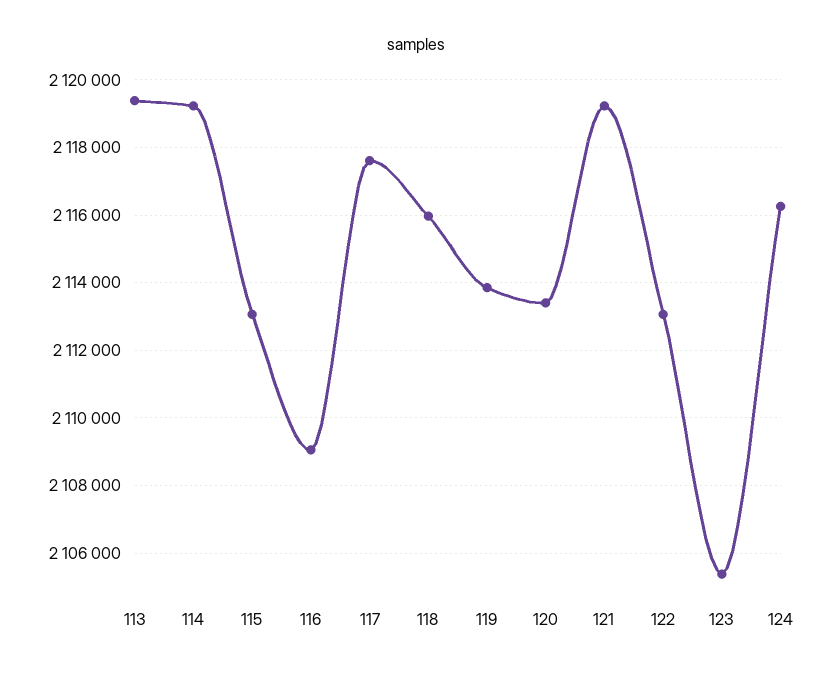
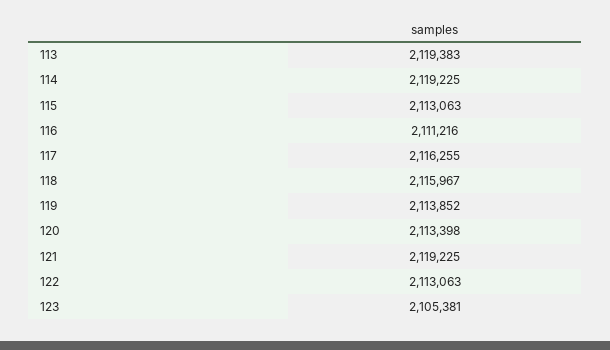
  {
    "113": 2119383,
    "114": 2119225,
    "115": 2113063,
-   "116": 2109000,
+   "116": 2111216,
-   "117": 2117600,
+   "117": 2116255,
    "118": 2115967,
    "119": 2113852,
    "120": 2113398,
    "121": 2119225,
    "122": 2113063,
-   "123": 2105381,
+   "123": 2105381
-   "124": 2116200
  }

